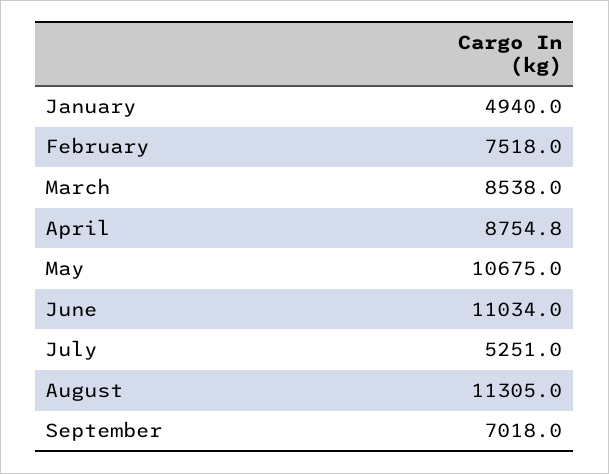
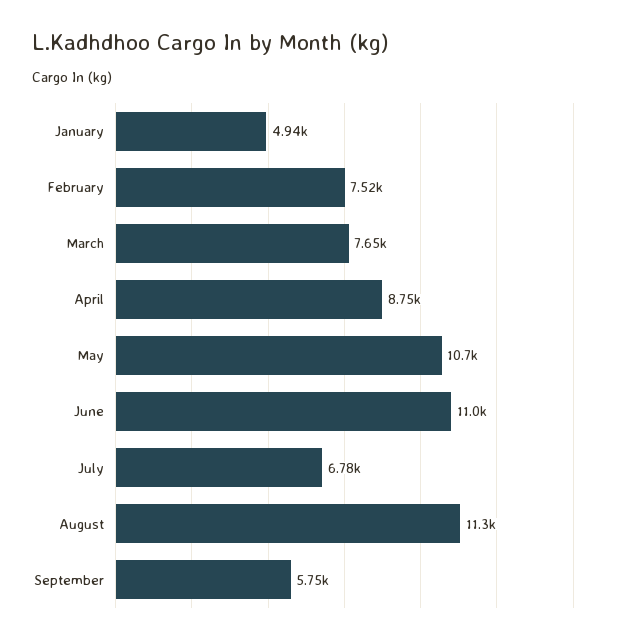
  {
    "January": 4940,
    "February": 7518,
-   "March": 8538,
+   "March": 7650,
    "April": 8754.8,
    "May": 10675,
    "June": 11034,
-   "July": 5251,
+   "July": 6780,
    "August": 11305,
-   "September": 7018
+   "September": 5750
  }

